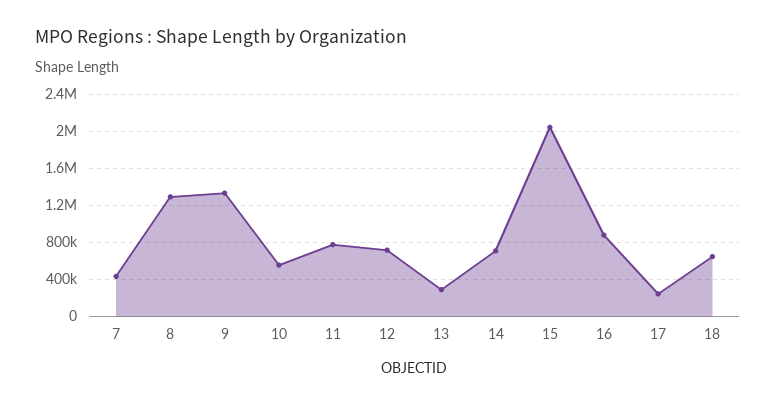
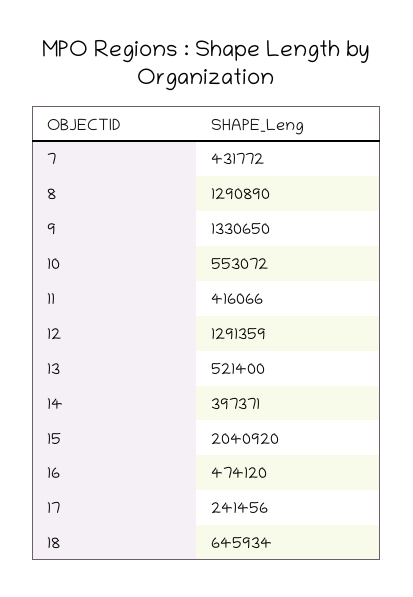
  {
    "7": 431772,
    "8": 1290890,
    "9": 1330650,
    "10": 553072,
-   "11": 800000,
+   "11": 416066,
-   "12": 700000,
+   "12": 1291359,
-   "13": 300000,
+   "13": 521400,
-   "14": 700000,
+   "14": 397371,
    "15": 2040920,
-   "16": 900000,
+   "16": 474120,
    "17": 241456,
    "18": 645934
  }

